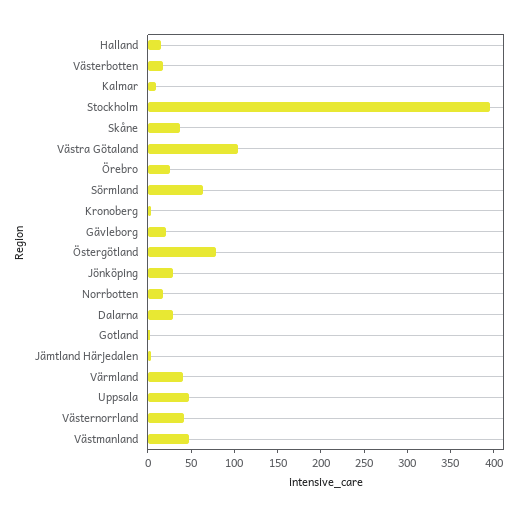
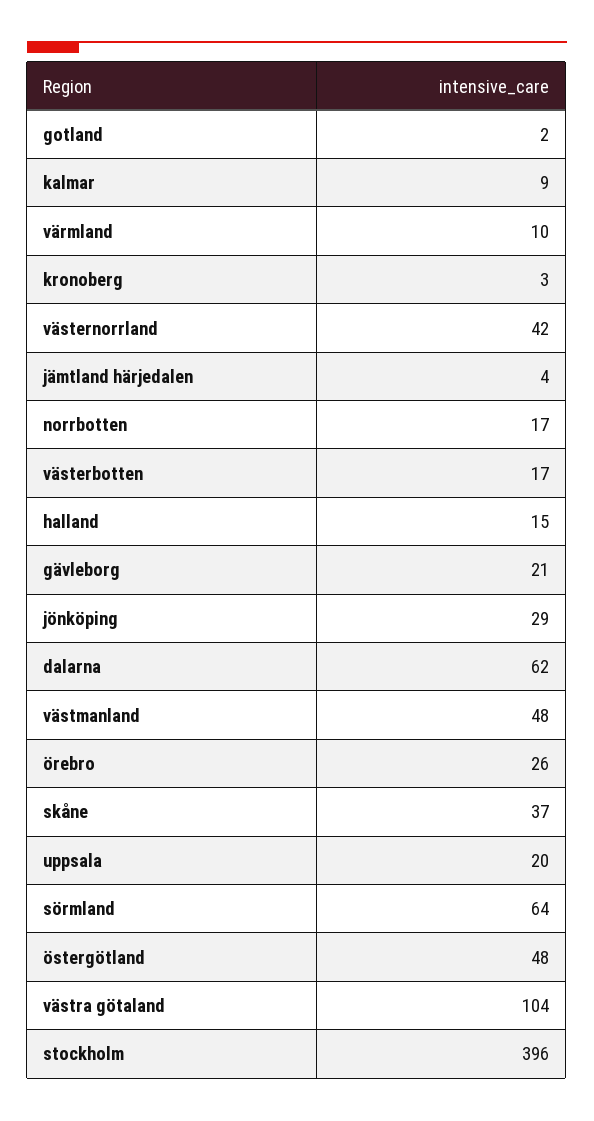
  {
    "Halland": 15,
    "Västerbotten": 17,
    "Kalmar": 9,
    "Stockholm": 396,
    "Skåne": 37,
    "Västra Götaland": 104,
    "Örebro": 26,
    "Sörmland": 64,
    "Kronoberg": 3,
    "Gävleborg": 21,
-   "Östergötland": 80,
+   "Östergötland": 48,
    "Jönköping": 29,
    "Norrbotten": 17,
-   "Dalarna": 30,
+   "Dalarna": 62,
    "Gotland": 2,
    "Jämtland Härjedalen": 4,
-   "Värmland": 40,
+   "Värmland": 10,
-   "Uppsala": 50,
+   "Uppsala": 20,
    "Västernorrland": 42,
    "Västmanland": 48
  }

